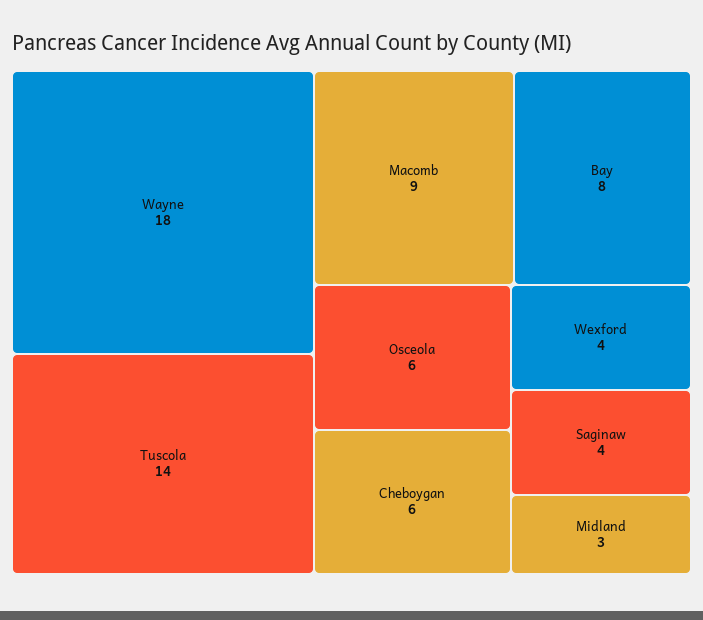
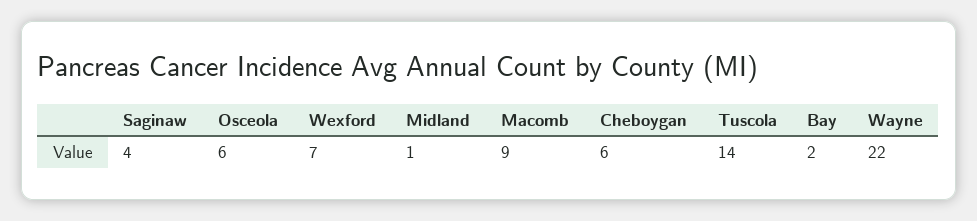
  {
-   "Wayne": 18,
+   "Wayne": 22,
    "Tuscola": 14,
    "Macomb": 9,
-   "Bay": 8,
+   "Bay": 2,
    "Osceola": 6,
    "Cheboygan": 6,
-   "Wexford": 4,
+   "Wexford": 7,
    "Saginaw": 4,
-   "Midland": 3
+   "Midland": 1
  }

